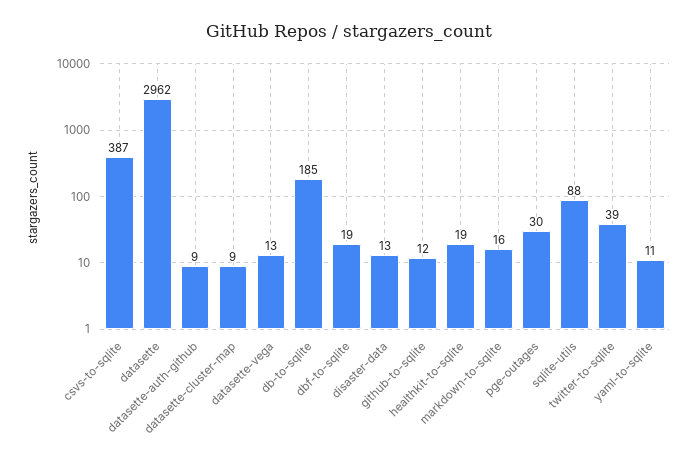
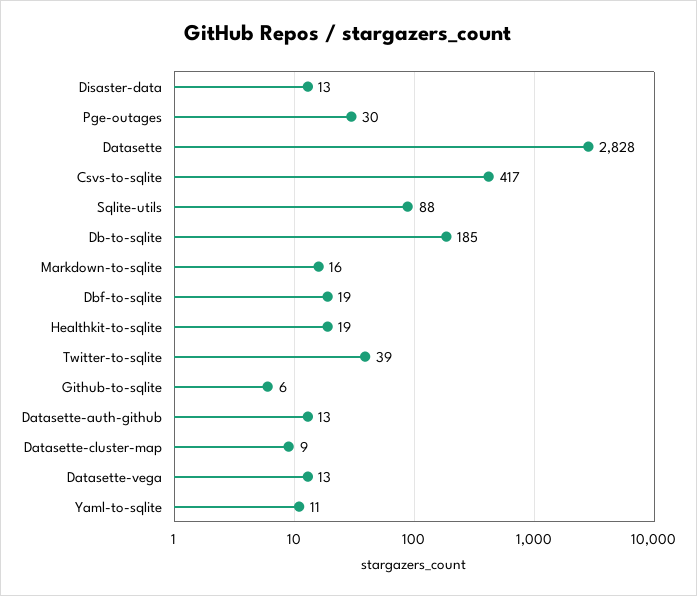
  {
-   "csvs-to-sqlite": 387,
+   "csvs-to-sqlite": 417,
-   "datasette": 2962,
+   "datasette": 2828,
-   "datasette-auth-github": 9,
+   "datasette-auth-github": 13,
    "datasette-cluster-map": 9,
    "datasette-vega": 13,
    "db-to-sqlite": 185,
    "dbf-to-sqlite": 19,
    "disaster-data": 13,
-   "github-to-sqlite": 12,
+   "github-to-sqlite": 6,
    "healthkit-to-sqlite": 19,
    "markdown-to-sqlite": 16,
    "pge-outages": 30,
    "sqlite-utils": 88,
    "twitter-to-sqlite": 39,
    "yaml-to-sqlite": 11
  }

